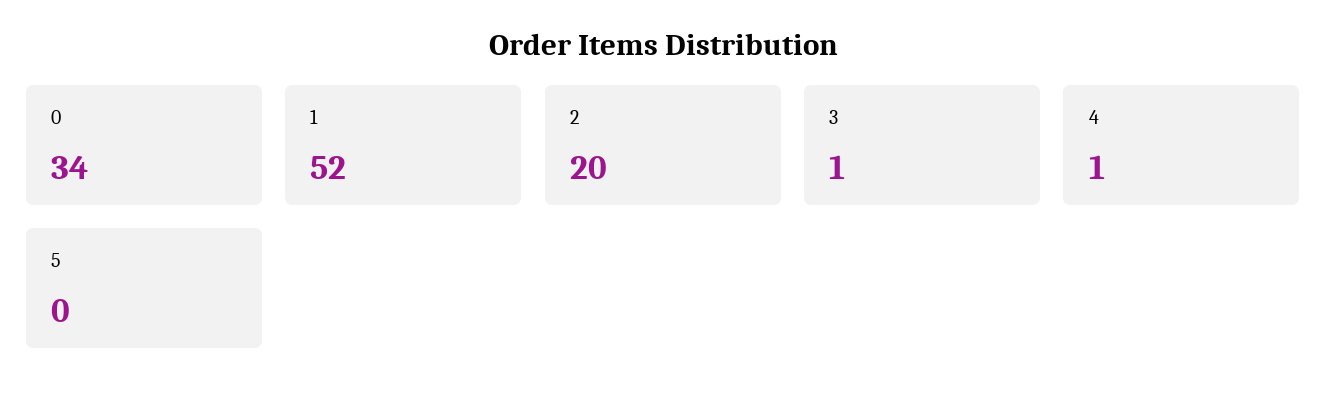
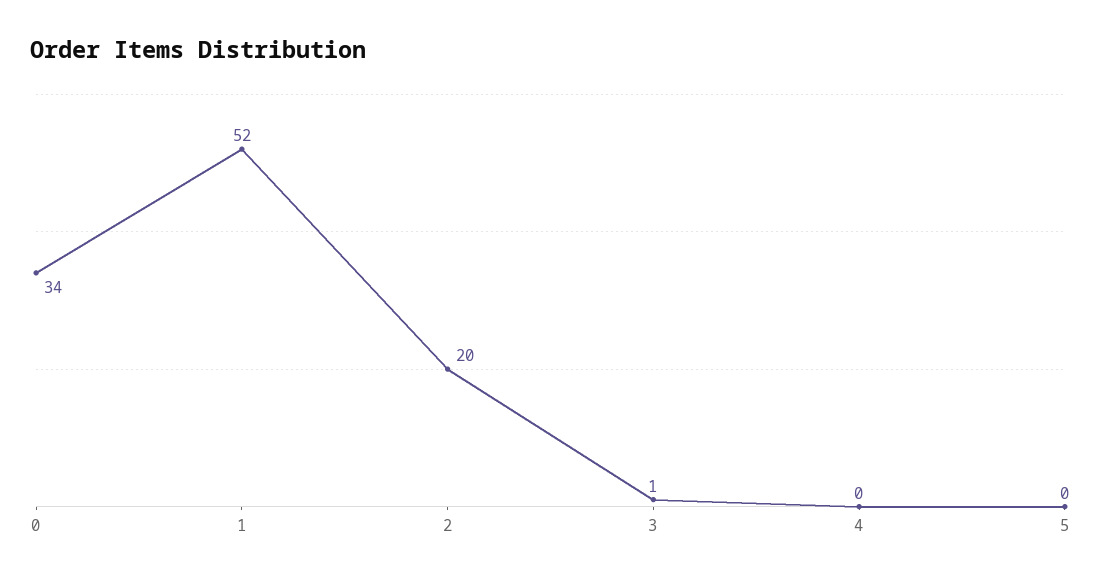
  {
    "0": 34,
    "1": 52,
    "2": 20,
    "3": 1,
-   "4": 1,
+   "4": 0,
    "5": 0
  }

